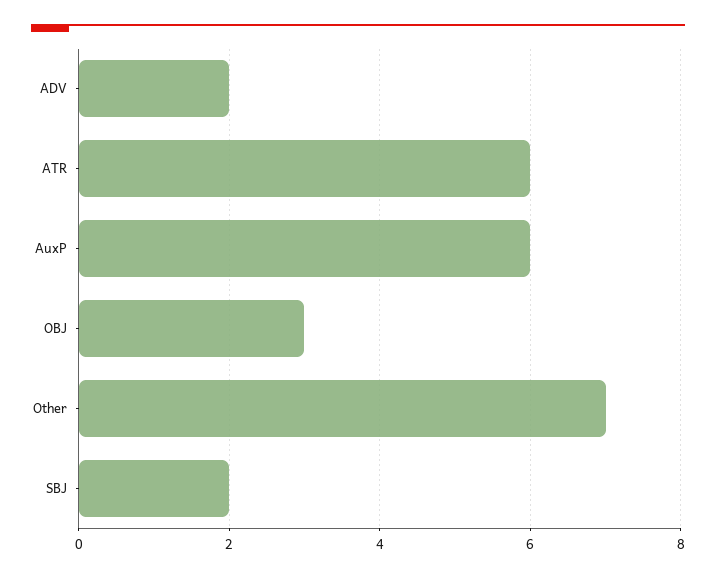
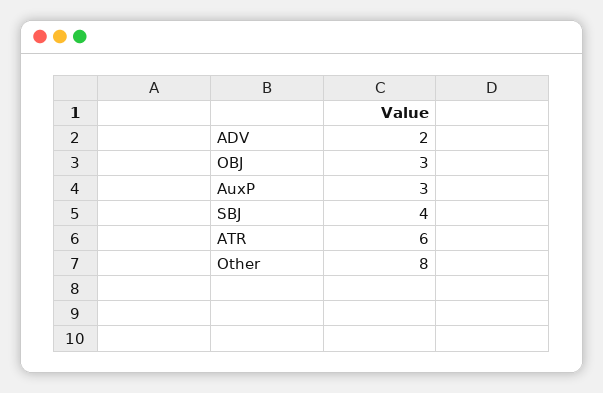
  {
    "ADV": 2,
    "ATR": 6,
-   "AuxP": 6,
+   "AuxP": 3,
    "OBJ": 3,
-   "Other": 7,
+   "Other": 8,
-   "SBJ": 2
+   "SBJ": 4
  }

